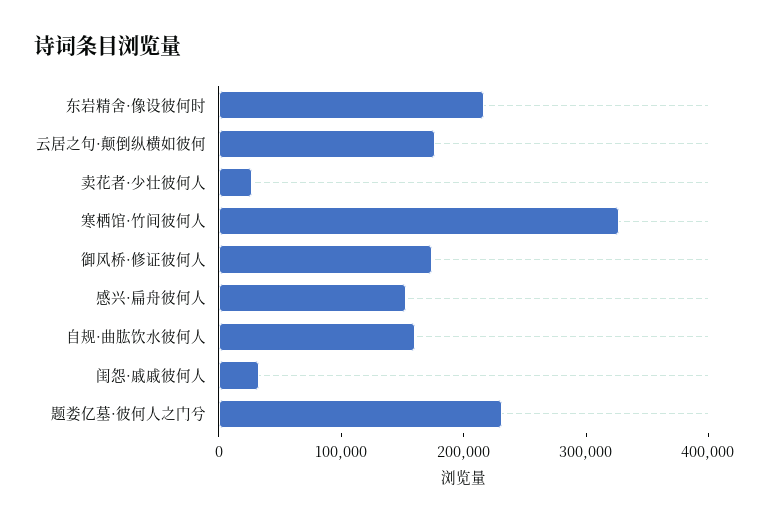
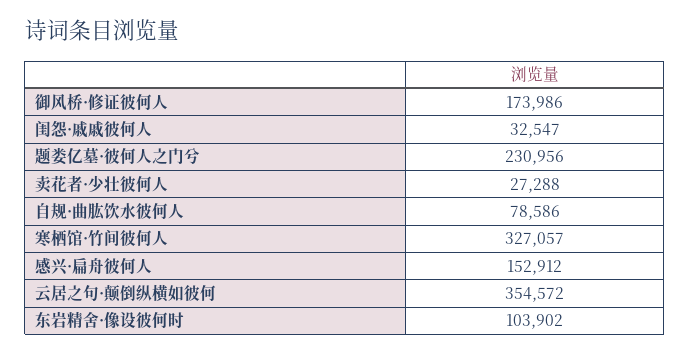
  {
-   "东岩精舍·像设彼何时": 220000,
+   "东岩精舍·像设彼何时": 103902,
-   "云居之句·颠倒纵横如彼何": 180000,
+   "云居之句·颠倒纵横如彼何": 354572,
    "卖花者·少壮彼何人": 27288,
    "寒栖馆·竹间彼何人": 327057,
    "御风桥·修证彼何人": 173986,
    "感兴·扁舟彼何人": 152912,
-   "自规·曲肱饮水彼何人": 160000,
+   "自规·曲肱饮水彼何人": 78586,
    "闺怨·戚戚彼何人": 32547,
    "题娄亿墓·彼何人之门兮": 230956
  }

